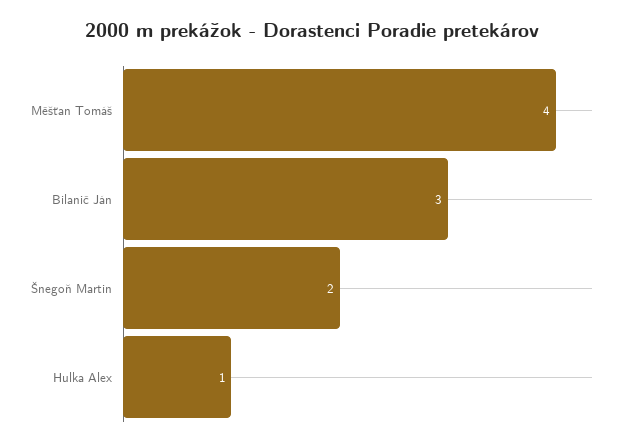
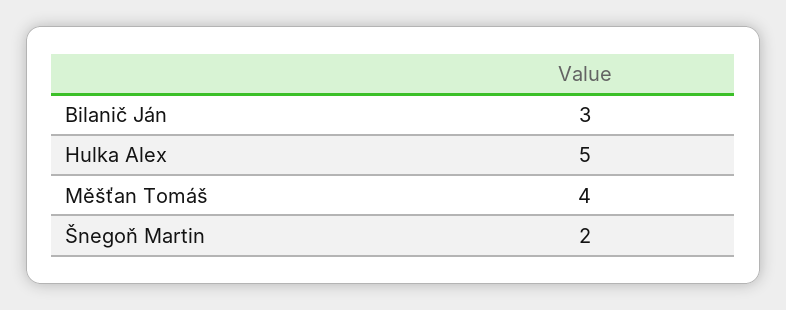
  {
    "Měšťan Tomáš": 4,
    "Bilanič Ján": 3,
    "Šnegoň Martin": 2,
-   "Hulka Alex": 1
+   "Hulka Alex": 5
  }

